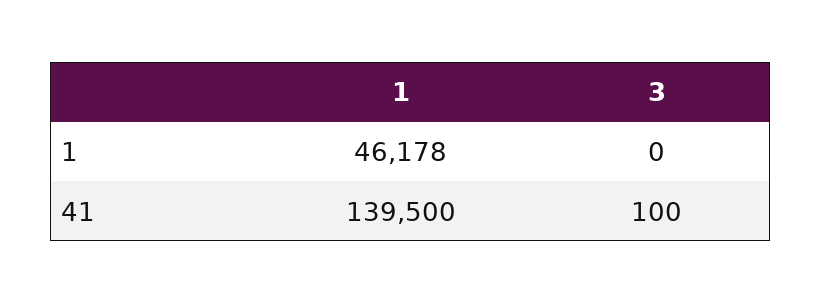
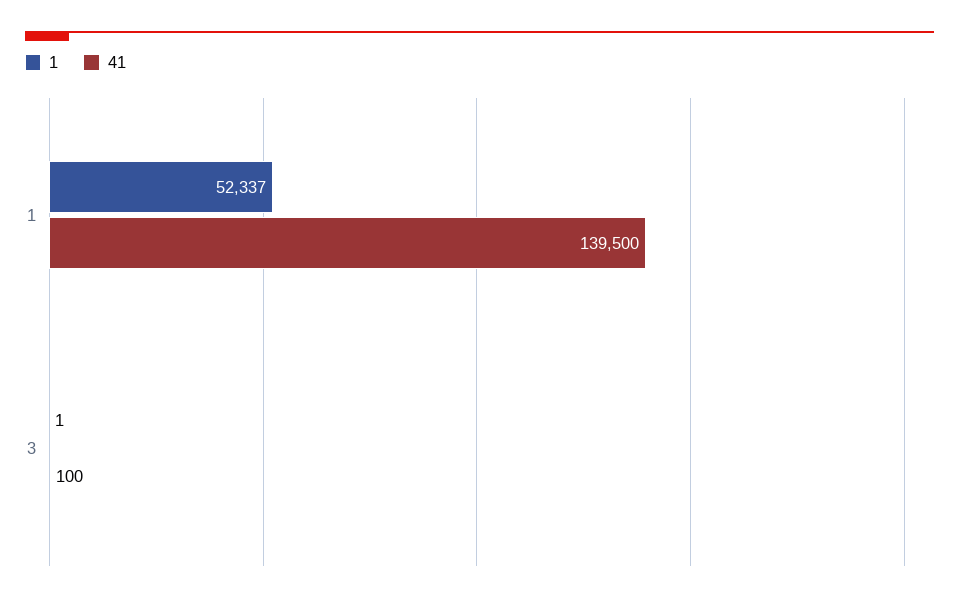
  {
    "1": {
-     "1": 46178,
+     "1": 52337,
-     "3": 0
+     "3": 1
    },
    "41": {
      "1": 139500,
      "3": 100
    }
  }

